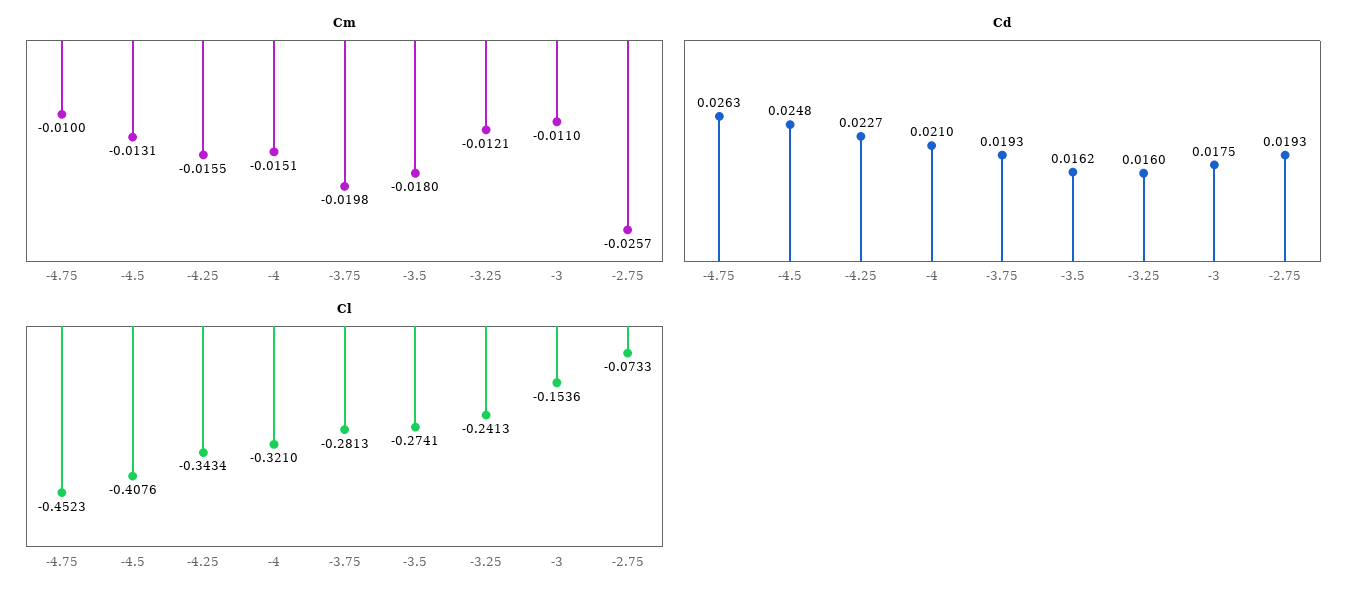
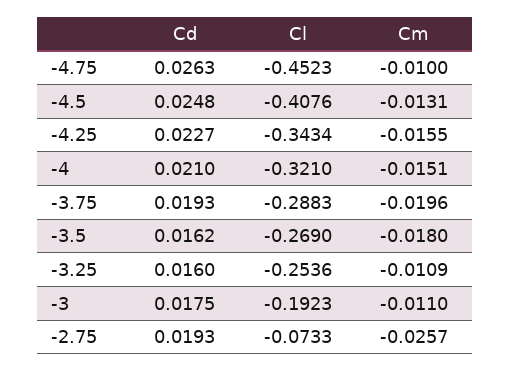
  {
    "Cm": {
      "-4.75": -0.01,
      "-4.5": -0.0131,
      "-4.25": -0.0155,
      "-4": -0.0151,
-     "-3.75": -0.0198,
+     "-3.75": -0.0196,
      "-3.5": -0.018,
-     "-3.25": -0.0121,
+     "-3.25": -0.0109,
      "-3": -0.011,
      "-2.75": -0.0257
    },
    "Cd": {
      "-4.75": 0.0263,
      "-4.5": 0.0248,
      "-4.25": 0.0227,
      "-4": 0.021,
      "-3.75": 0.0193,
      "-3.5": 0.0162,
      "-3.25": 0.016,
      "-3": 0.0175,
      "-2.75": 0.0193
    },
    "Cl": {
      "-4.75": -0.4523,
      "-4.5": -0.4076,
      "-4.25": -0.3434,
      "-4": -0.321,
-     "-3.75": -0.2813,
+     "-3.75": -0.2883,
-     "-3.5": -0.2741,
+     "-3.5": -0.269,
-     "-3.25": -0.2413,
+     "-3.25": -0.2536,
-     "-3": -0.1536,
+     "-3": -0.1923,
      "-2.75": -0.0733
    }
  }

